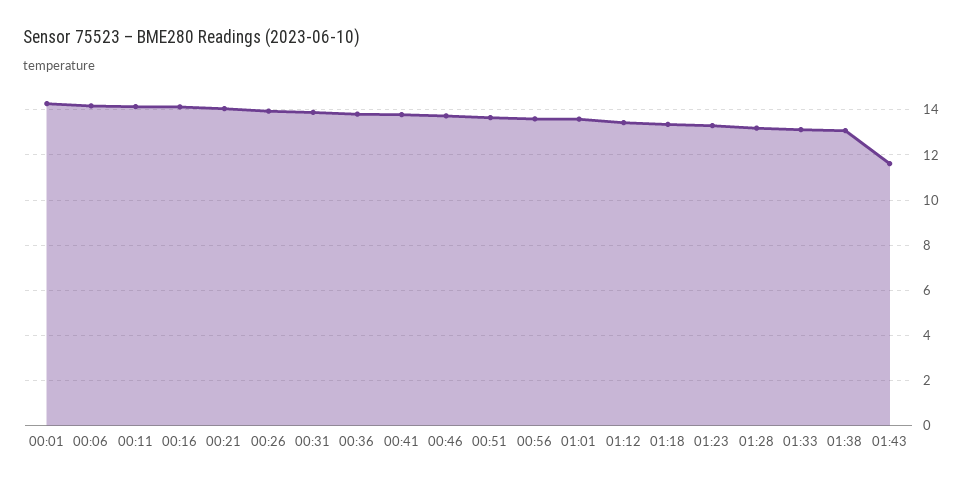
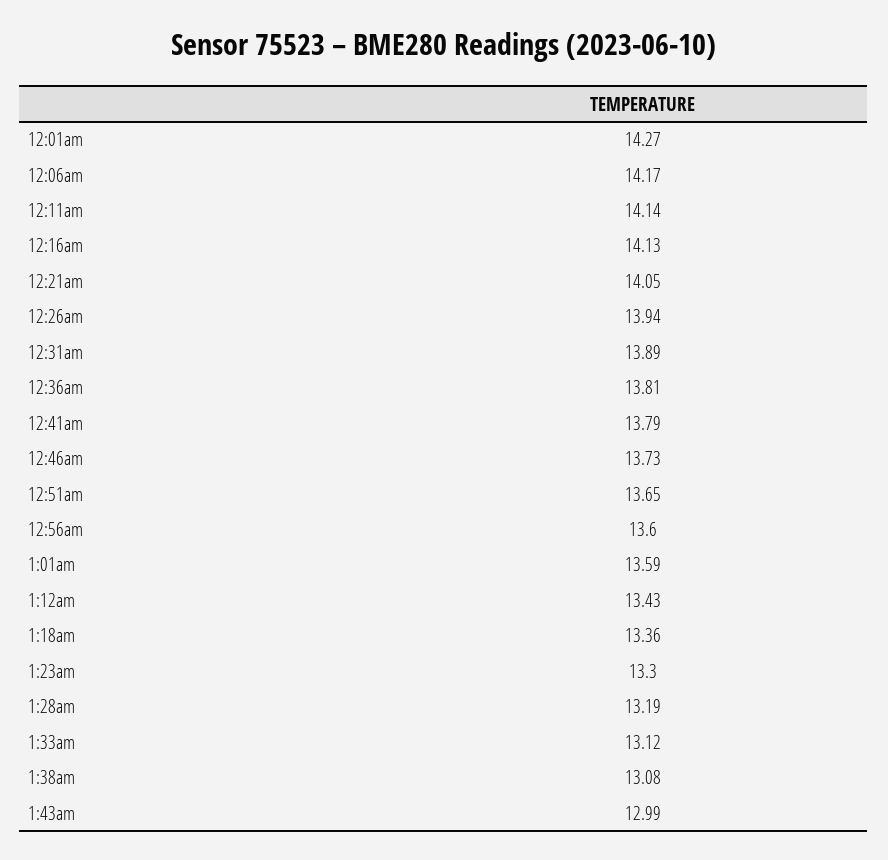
  {
    "00:01": 14.27,
    "00:06": 14.17,
    "00:11": 14.14,
    "00:16": 14.13,
    "00:21": 14.05,
    "00:26": 13.94,
    "00:31": 13.89,
    "00:36": 13.81,
    "00:41": 13.79,
    "00:46": 13.73,
    "00:51": 13.65,
    "00:56": 13.6,
    "01:01": 13.59,
    "01:12": 13.43,
    "01:18": 13.36,
    "01:23": 13.3,
    "01:28": 13.19,
    "01:33": 13.12,
    "01:38": 13.08,
-   "01:43": 11.5
+   "01:43": 12.99
  }

